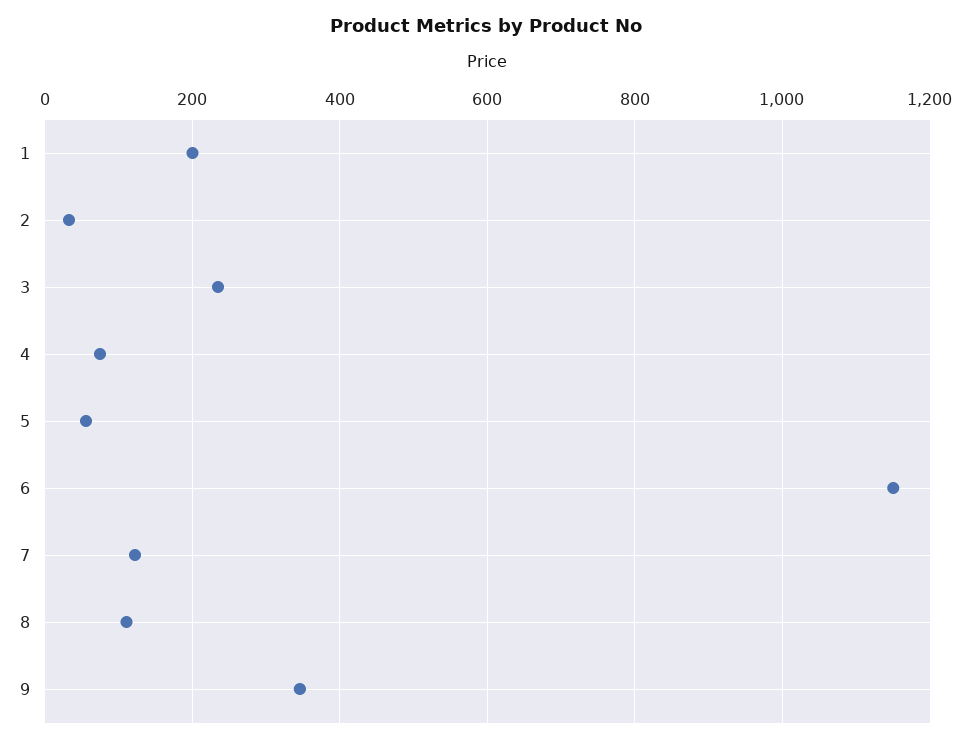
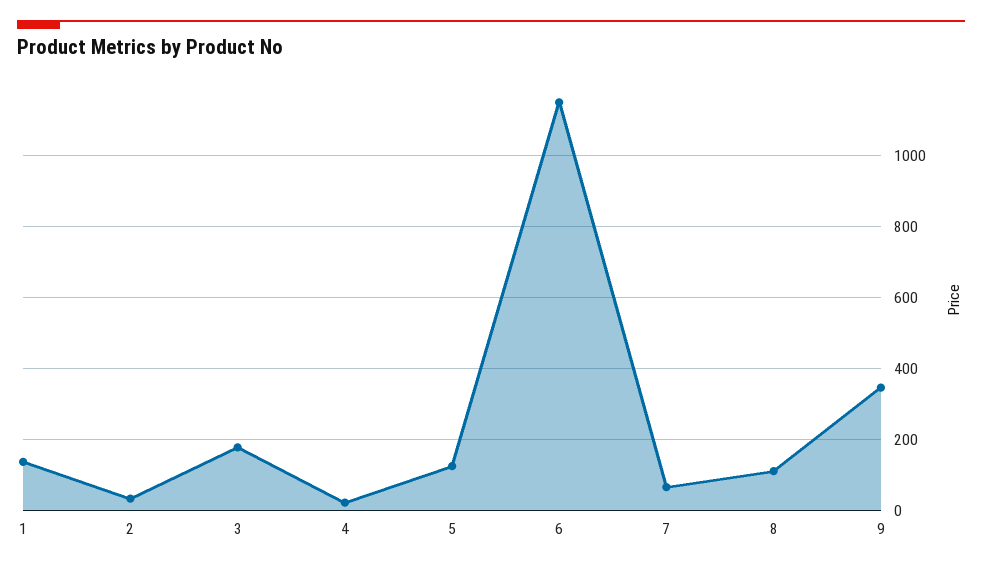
  {
-   "1": 200,
+   "1": 140,
    "2": 40,
-   "3": 240,
+   "3": 180,
-   "4": 80,
+   "4": 20,
-   "5": 60,
+   "5": 120,
    "6": 1160,
-   "7": 120,
+   "7": 60,
    "8": 120,
    "9": 340
  }

